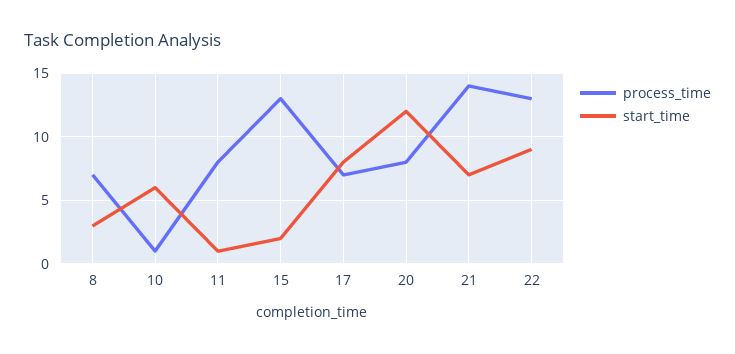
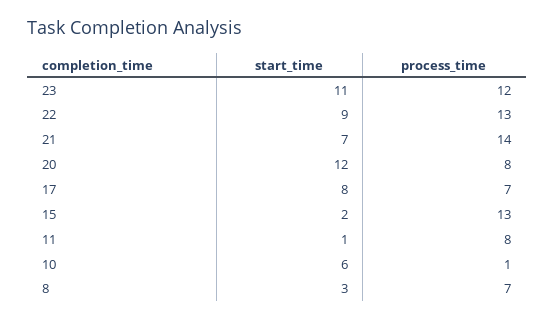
  {
    "process_time": {
      "8": 7,
      "10": 1,
      "11": 8,
      "15": 13,
      "17": 7,
      "20": 8,
      "21": 14,
-     "22": 13
+     "22": 13,
+     "23": 12
    },
    "start_time": {
      "8": 3,
      "10": 6,
      "11": 1,
      "15": 2,
      "17": 8,
      "20": 12,
      "21": 7,
-     "22": 9
+     "22": 9,
+     "23": 11
    }
  }

